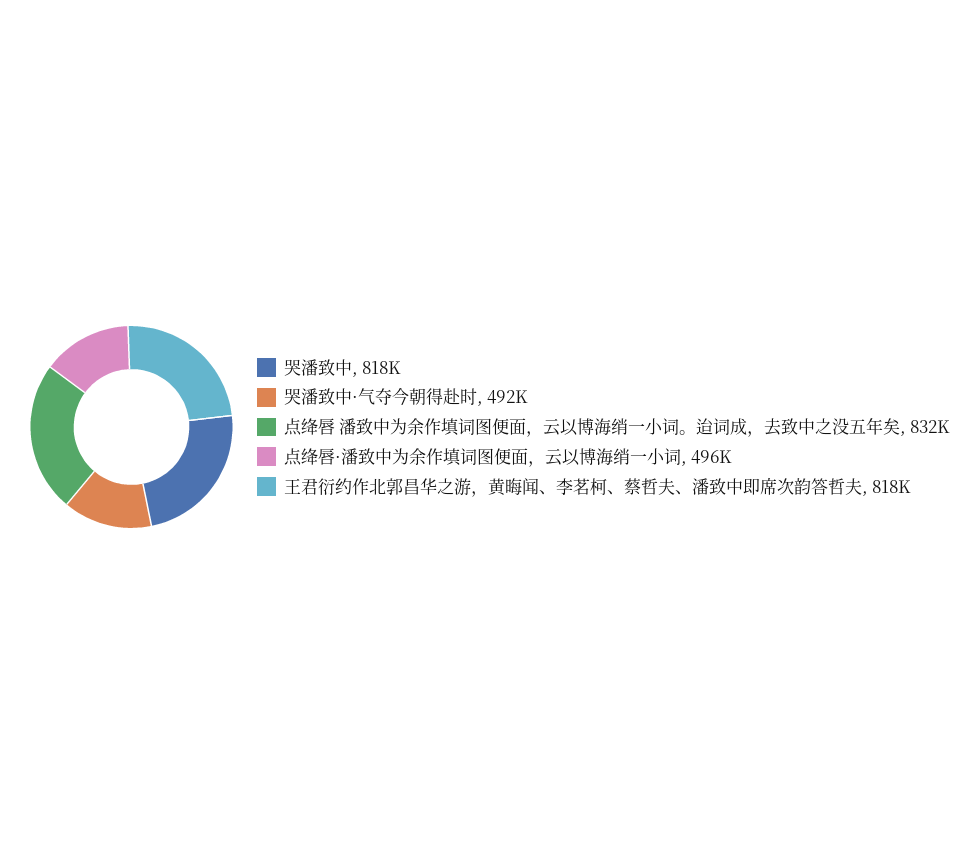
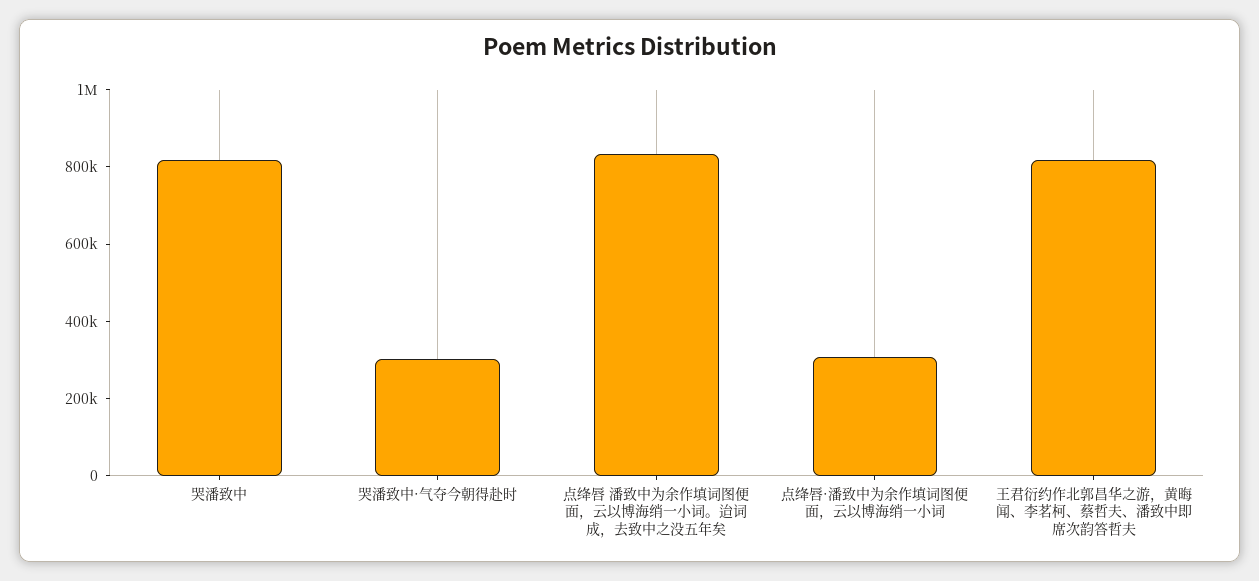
  {
    "哭潘致中": 818000,
-   "哭潘致中·气夺今朝得赴时": 492000,
+   "哭潘致中·气夺今朝得赴时": 300000,
    "点绛唇 潘致中为余作填词图便面，云以博海绡一小词。迨词成，去致中之没五年矣": 832000,
-   "点绛唇·潘致中为余作填词图便面，云以博海绡一小词": 496000,
+   "点绛唇·潘致中为余作填词图便面，云以博海绡一小词": 300000,
    "王君衍约作北郭昌华之游，黄晦闻、李茗柯、蔡哲夫、潘致中即席次韵答哲夫": 818000
  }

